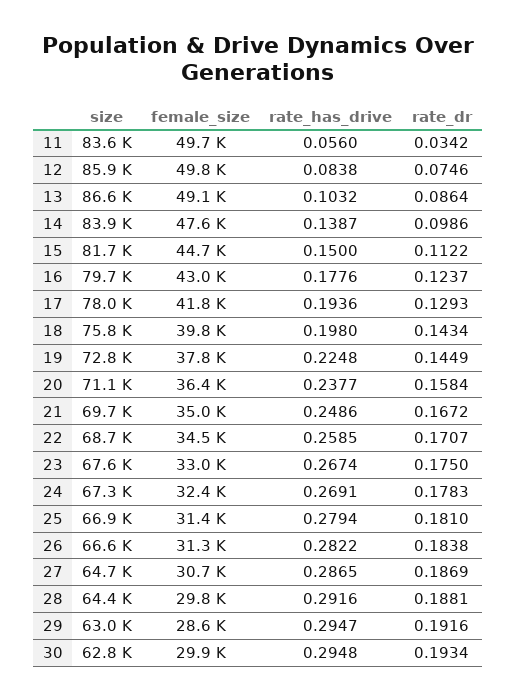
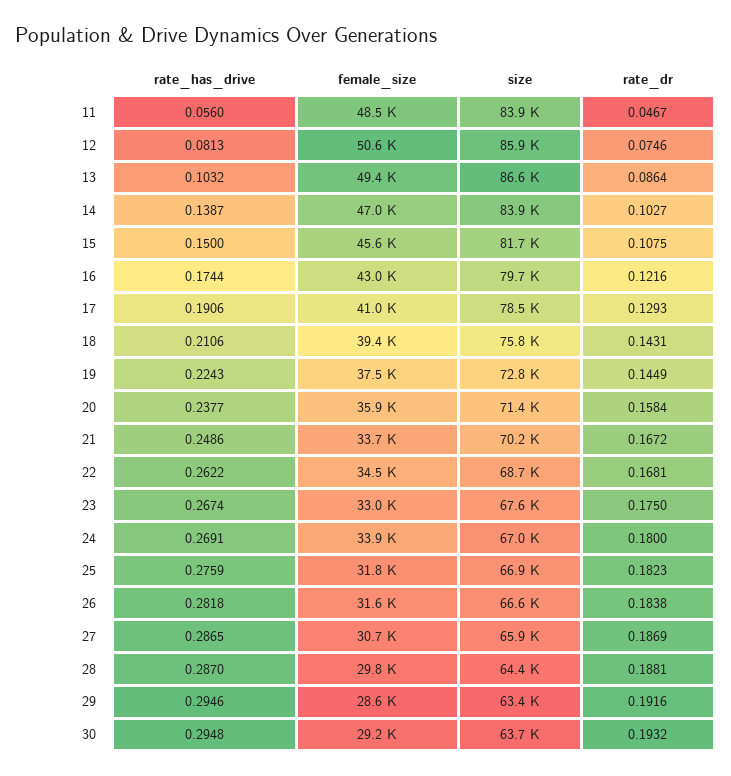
  {
    "size": {
-     "11": 83600,
+     "11": 83900,
      "12": 85900,
      "13": 86600,
      "14": 83900,
      "15": 81700,
      "16": 79700,
-     "17": 78000,
+     "17": 78500,
      "18": 75800,
      "19": 72800,
-     "20": 71100,
+     "20": 71400,
-     "21": 69700,
+     "21": 70200,
      "22": 68700,
      "23": 67600,
-     "24": 67300,
+     "24": 67000,
      "25": 66900,
      "26": 66600,
-     "27": 64700,
+     "27": 65900,
      "28": 64400,
-     "29": 63000,
+     "29": 63400,
-     "30": 62800
+     "30": 63700
    },
    "female_size": {
-     "11": 49700,
+     "11": 48500,
-     "12": 49800,
+     "12": 50600,
-     "13": 49100,
+     "13": 49400,
-     "14": 47600,
+     "14": 47000,
-     "15": 44700,
+     "15": 45600,
      "16": 43000,
-     "17": 41800,
+     "17": 41000,
-     "18": 39800,
+     "18": 39400,
-     "19": 37800,
+     "19": 37500,
-     "20": 36400,
+     "20": 35900,
-     "21": 35000,
+     "21": 33700,
      "22": 34500,
      "23": 33000,
-     "24": 32400,
+     "24": 33900,
-     "25": 31400,
+     "25": 31800,
-     "26": 31300,
+     "26": 31600,
      "27": 30700,
      "28": 29800,
      "29": 28600,
-     "30": 29900
+     "30": 29200
    },
    "rate_has_drive": {
      "11": 0.056,
-     "12": 0.0838,
+     "12": 0.0813,
      "13": 0.1032,
      "14": 0.1387,
      "15": 0.15,
-     "16": 0.1776,
+     "16": 0.1744,
-     "17": 0.1936,
+     "17": 0.1906,
-     "18": 0.198,
+     "18": 0.2106,
-     "19": 0.2248,
+     "19": 0.2243,
      "20": 0.2377,
      "21": 0.2486,
-     "22": 0.2585,
+     "22": 0.2622,
      "23": 0.2674,
      "24": 0.2691,
-     "25": 0.2794,
+     "25": 0.2759,
-     "26": 0.2822,
+     "26": 0.2818,
      "27": 0.2865,
-     "28": 0.2916,
+     "28": 0.287,
-     "29": 0.2947,
+     "29": 0.2946,
      "30": 0.2948
    },
    "rate_dr": {
-     "11": 0.0342,
+     "11": 0.0467,
      "12": 0.0746,
      "13": 0.0864,
-     "14": 0.0986,
+     "14": 0.1027,
-     "15": 0.1122,
+     "15": 0.1075,
-     "16": 0.1237,
+     "16": 0.1216,
      "17": 0.1293,
-     "18": 0.1434,
+     "18": 0.1431,
      "19": 0.1449,
      "20": 0.1584,
      "21": 0.1672,
-     "22": 0.1707,
+     "22": 0.1681,
      "23": 0.175,
-     "24": 0.1783,
+     "24": 0.18,
-     "25": 0.181,
+     "25": 0.1823,
      "26": 0.1838,
      "27": 0.1869,
      "28": 0.1881,
      "29": 0.1916,
-     "30": 0.1934
+     "30": 0.1932
    }
  }

